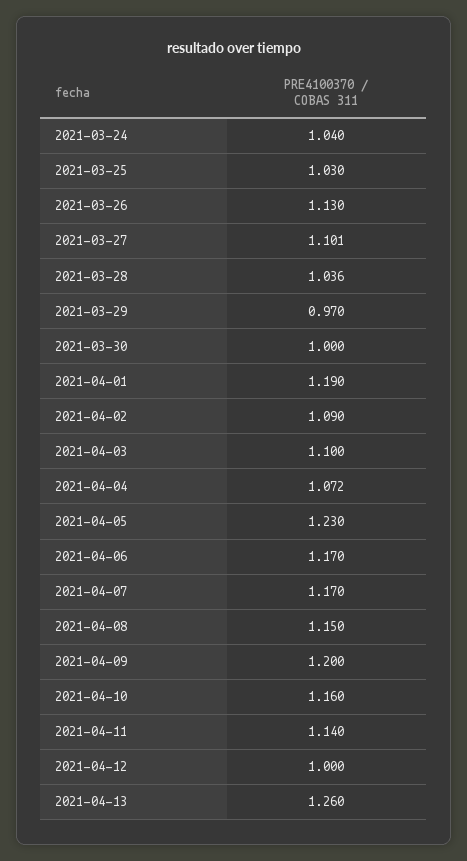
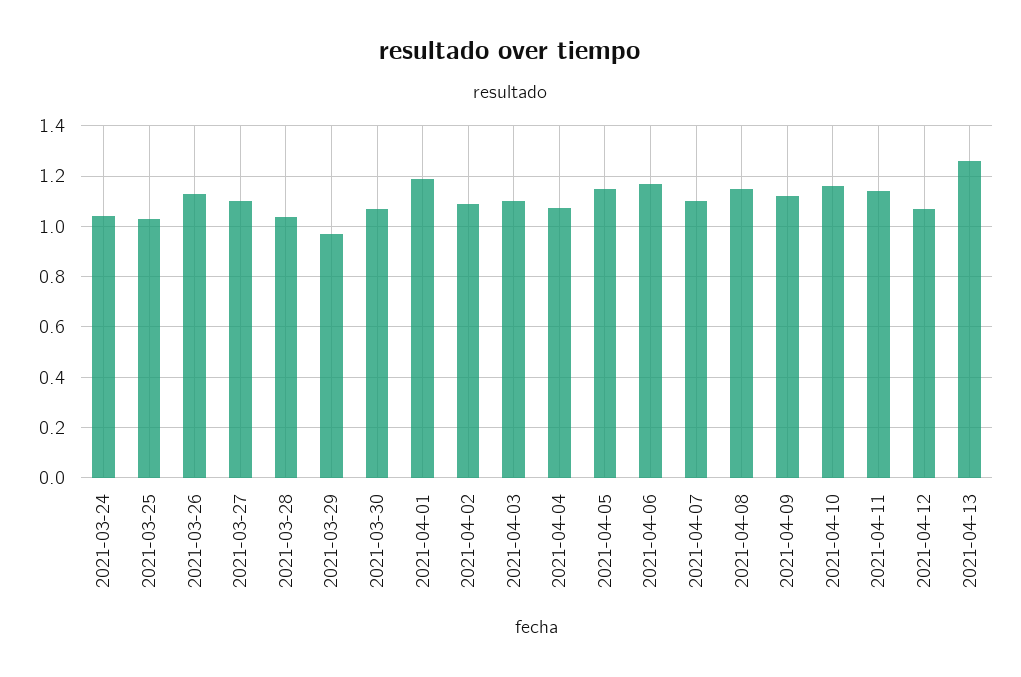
  {
    "2021-03-24": 1.04,
    "2021-03-25": 1.03,
    "2021-03-26": 1.13,
    "2021-03-27": 1.101,
    "2021-03-28": 1.036,
    "2021-03-29": 0.97,
-   "2021-03-30": 1,
+   "2021-03-30": 1.075,
    "2021-04-01": 1.19,
    "2021-04-02": 1.09,
    "2021-04-03": 1.1,
    "2021-04-04": 1.072,
-   "2021-04-05": 1.23,
+   "2021-04-05": 1.15,
    "2021-04-06": 1.17,
-   "2021-04-07": 1.17,
+   "2021-04-07": 1.1,
    "2021-04-08": 1.15,
-   "2021-04-09": 1.2,
+   "2021-04-09": 1.125,
    "2021-04-10": 1.16,
    "2021-04-11": 1.14,
-   "2021-04-12": 1,
+   "2021-04-12": 1.075,
    "2021-04-13": 1.26
  }

